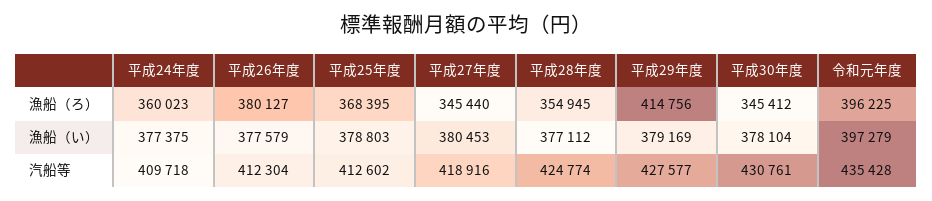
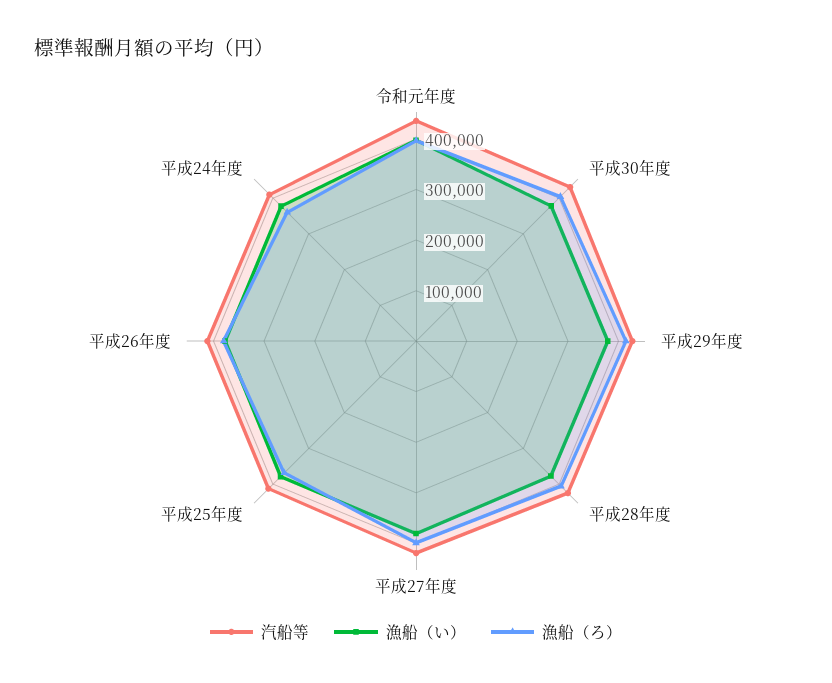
  {
    "漁船（ろ）": {
      "平成24年度": 360023,
      "平成26年度": 380127,
      "平成25年度": 368395,
-     "平成27年度": 345440,
+     "平成27年度": 400000,
-     "平成28年度": 354945,
+     "平成28年度": 400000,
      "平成29年度": 414756,
-     "平成30年度": 345412,
+     "平成30年度": 400000,
      "令和元年度": 396225
    },
    "漁船（い）": {
      "平成24年度": 377375,
      "平成26年度": 377579,
      "平成25年度": 378803,
      "平成27年度": 380453,
      "平成28年度": 377112,
      "平成29年度": 379169,
      "平成30年度": 378104,
      "令和元年度": 397279
    },
    "汽船等": {
      "平成24年度": 409718,
      "平成26年度": 412304,
      "平成25年度": 412602,
      "平成27年度": 418916,
      "平成28年度": 424774,
      "平成29年度": 427577,
      "平成30年度": 430761,
      "令和元年度": 435428
    }
  }

